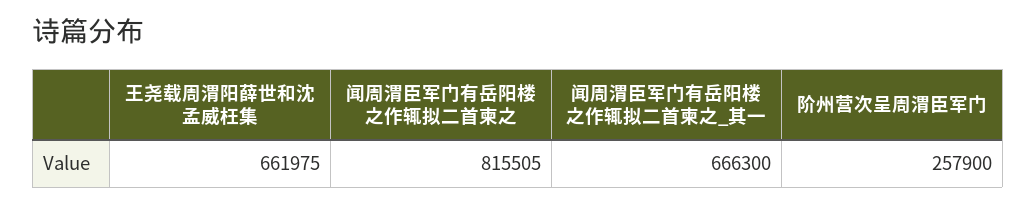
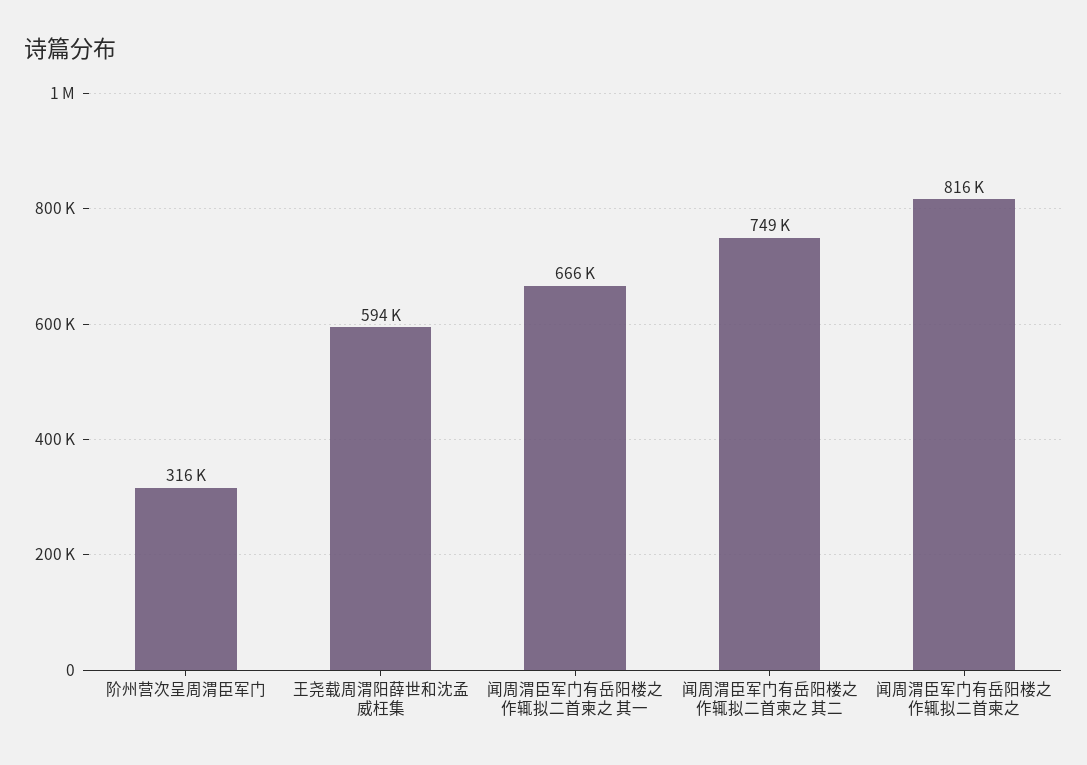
  {
-   "王尧载周渭阳薛世和沈孟威枉集": 661975,
+   "王尧载周渭阳薛世和沈孟威枉集": 594000,
    "闻周渭臣军门有岳阳楼之作辄拟二首柬之": 815505,
    "闻周渭臣军门有岳阳楼之作辄拟二首柬之_其一": 666300,
-   "阶州营次呈周渭臣军门": 257900
+   "阶州营次呈周渭臣军门": 316000,
+   "闻周渭臣军门有岳阳楼之作辄拟二首柬之 其二": 749000
  }

